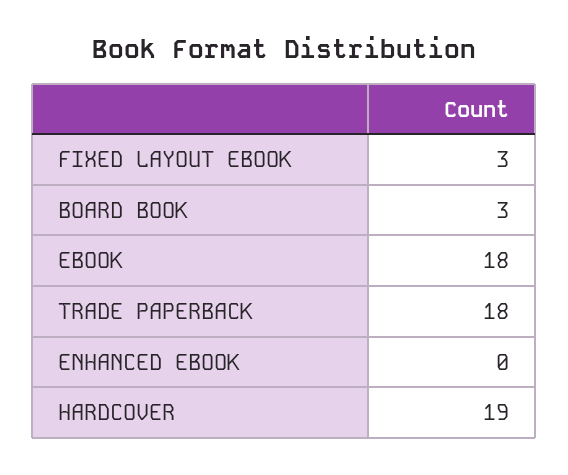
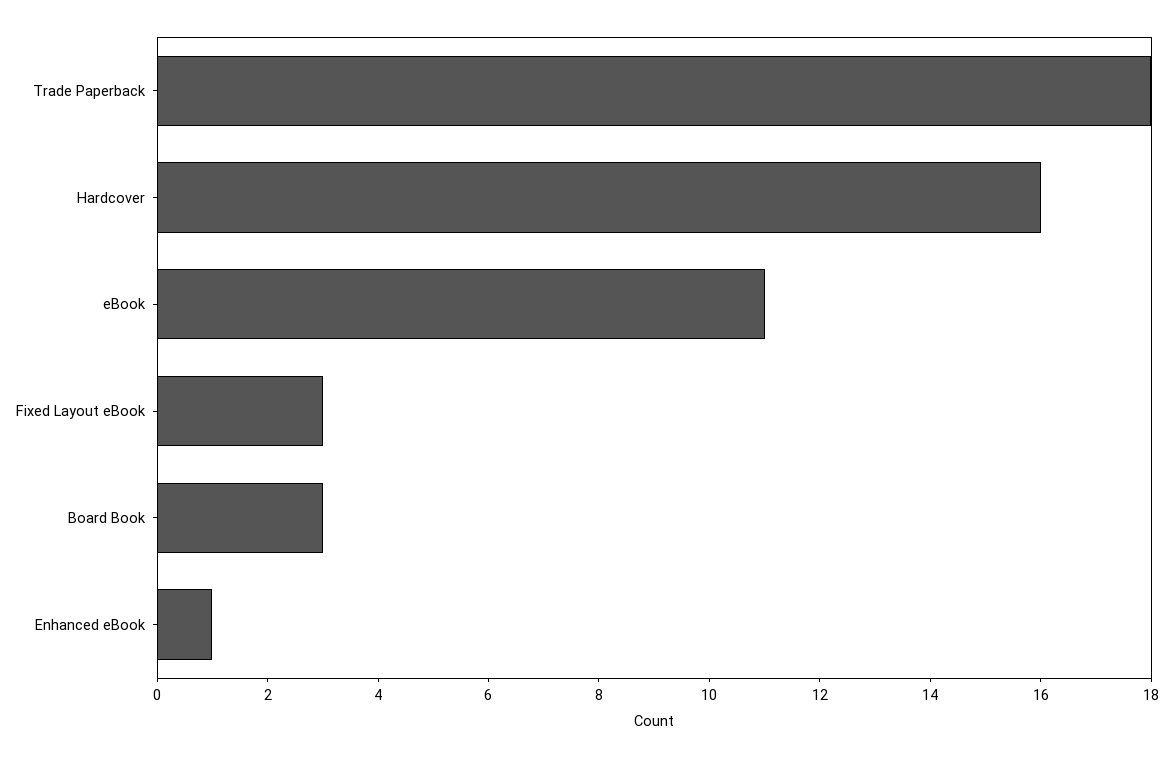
  {
    "FIXED LAYOUT EBOOK": 3,
    "BOARD BOOK": 3,
-   "EBOOK": 18,
+   "EBOOK": 11,
    "TRADE PAPERBACK": 18,
-   "ENHANCED EBOOK": 0,
+   "ENHANCED EBOOK": 1,
-   "HARDCOVER": 19
+   "HARDCOVER": 16
  }

